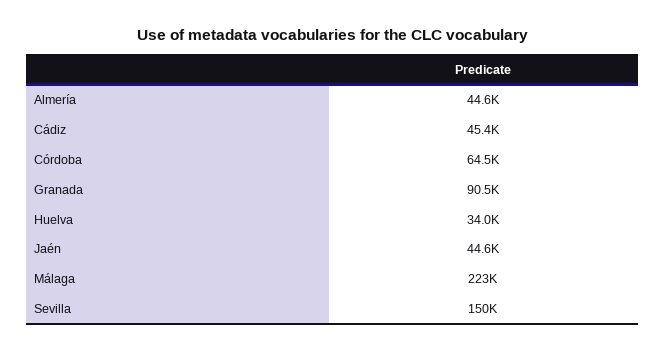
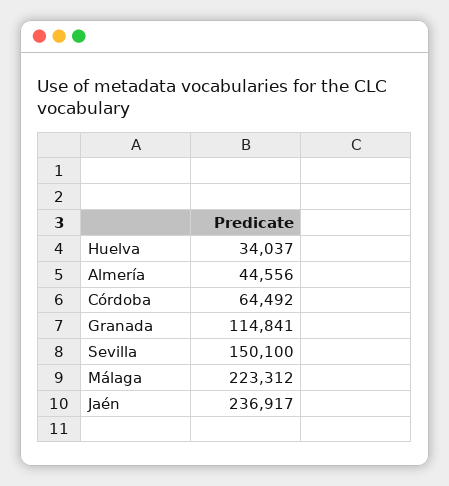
  {
    "Almería": 44556,
-   "Cádiz": 45400,
    "Córdoba": 64492,
-   "Granada": 90500,
+   "Granada": 114841,
    "Huelva": 34037,
-   "Jaén": 44600,
+   "Jaén": 236917,
    "Málaga": 223312,
    "Sevilla": 150100
  }

